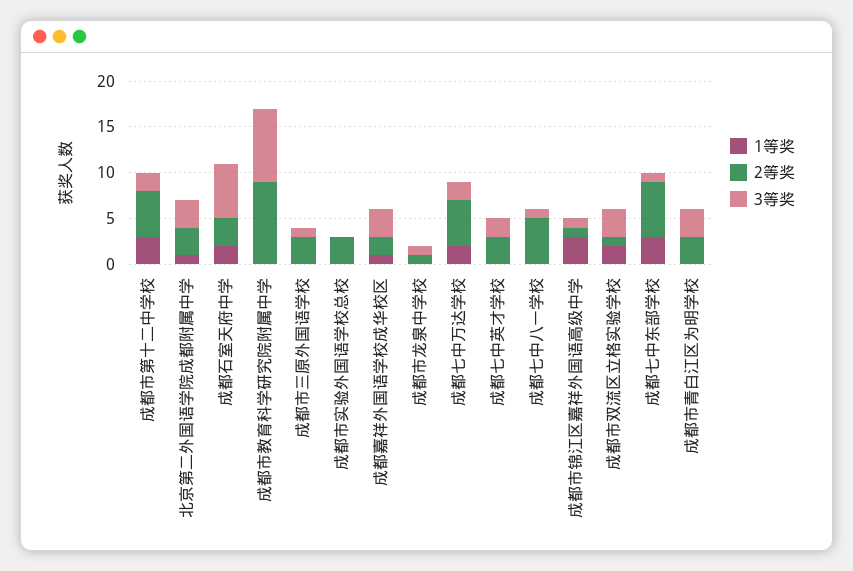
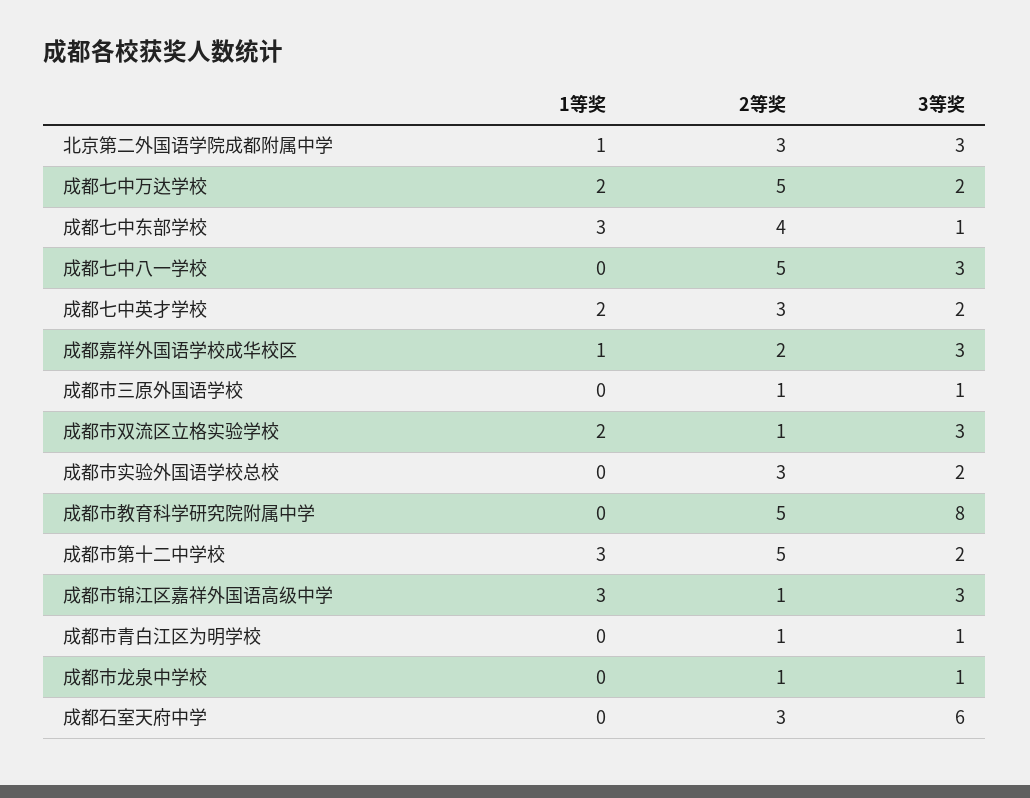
  {
    "1等奖": {
      "成都市第十二中学校": 3,
      "北京第二外国语学院成都附属中学": 1,
-     "成都石室天府中学": 2,
+     "成都石室天府中学": 0,
      "成都市教育科学研究院附属中学": 0,
      "成都市三原外国语学校": 0,
      "成都市实验外国语学校总校": 0,
      "成都嘉祥外国语学校成华校区": 1,
      "成都市龙泉中学校": 0,
      "成都七中万达学校": 2,
-     "成都七中英才学校": 0,
+     "成都七中英才学校": 2,
      "成都七中八一学校": 0,
      "成都市锦江区嘉祥外国语高级中学": 3,
      "成都市双流区立格实验学校": 2,
      "成都七中东部学校": 3,
      "成都市青白江区为明学校": 0
    },
    "2等奖": {
      "成都市第十二中学校": 5,
      "北京第二外国语学院成都附属中学": 3,
      "成都石室天府中学": 3,
-     "成都市教育科学研究院附属中学": 9,
+     "成都市教育科学研究院附属中学": 5,
-     "成都市三原外国语学校": 3,
+     "成都市三原外国语学校": 1,
      "成都市实验外国语学校总校": 3,
      "成都嘉祥外国语学校成华校区": 2,
      "成都市龙泉中学校": 1,
      "成都七中万达学校": 5,
      "成都七中英才学校": 3,
      "成都七中八一学校": 5,
      "成都市锦江区嘉祥外国语高级中学": 1,
      "成都市双流区立格实验学校": 1,
-     "成都七中东部学校": 6,
+     "成都七中东部学校": 4,
-     "成都市青白江区为明学校": 3
+     "成都市青白江区为明学校": 1
    },
    "3等奖": {
      "成都市第十二中学校": 2,
      "北京第二外国语学院成都附属中学": 3,
      "成都石室天府中学": 6,
      "成都市教育科学研究院附属中学": 8,
      "成都市三原外国语学校": 1,
-     "成都市实验外国语学校总校": 0,
+     "成都市实验外国语学校总校": 2,
      "成都嘉祥外国语学校成华校区": 3,
      "成都市龙泉中学校": 1,
      "成都七中万达学校": 2,
      "成都七中英才学校": 2,
-     "成都七中八一学校": 1,
+     "成都七中八一学校": 3,
-     "成都市锦江区嘉祥外国语高级中学": 1,
+     "成都市锦江区嘉祥外国语高级中学": 3,
      "成都市双流区立格实验学校": 3,
      "成都七中东部学校": 1,
-     "成都市青白江区为明学校": 3
+     "成都市青白江区为明学校": 1
    }
  }

